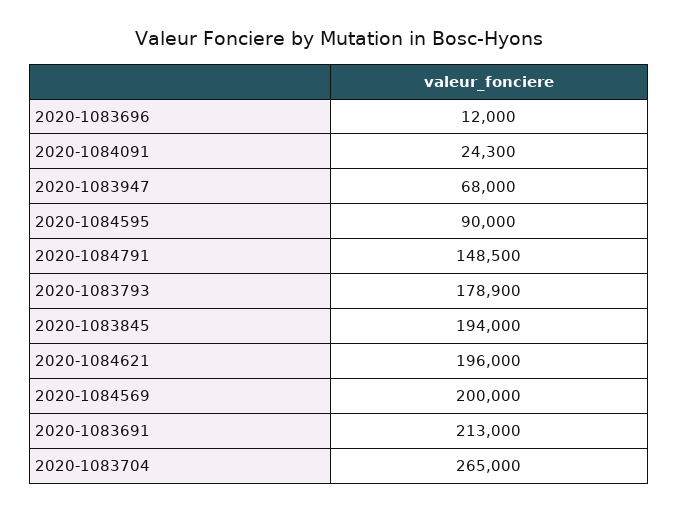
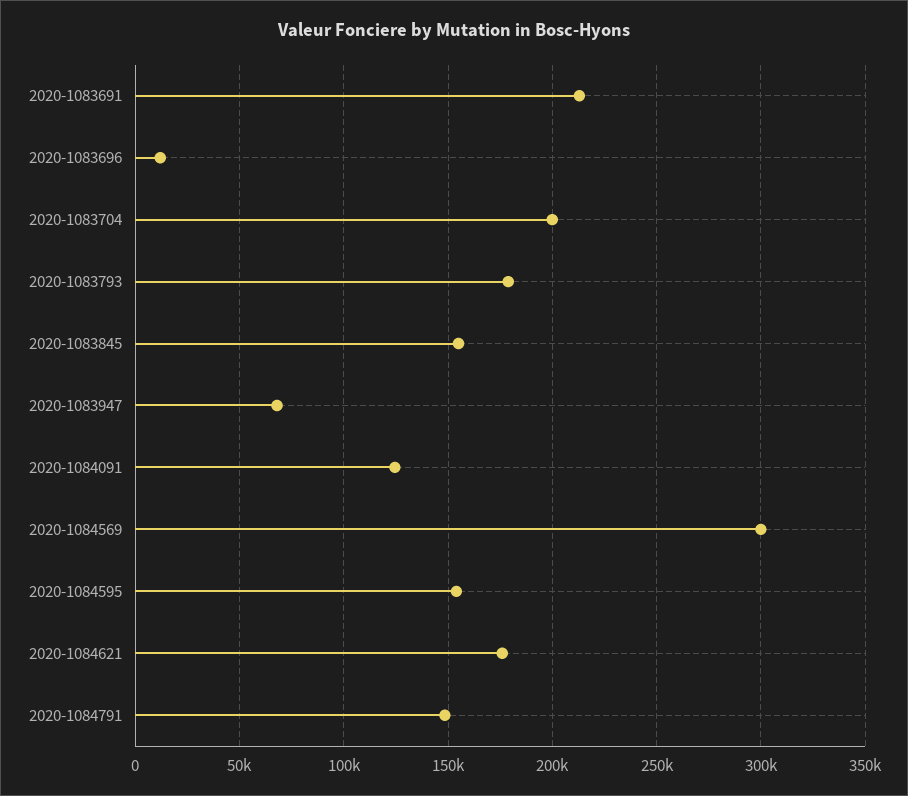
  {
    "2020-1083696": 12000,
-   "2020-1084091": 24300,
+   "2020-1084091": 125000,
    "2020-1083947": 68000,
-   "2020-1084595": 90000,
+   "2020-1084595": 155000,
    "2020-1084791": 148500,
    "2020-1083793": 178900,
-   "2020-1083845": 194000,
+   "2020-1083845": 155000,
-   "2020-1084621": 196000,
+   "2020-1084621": 175000,
-   "2020-1084569": 200000,
+   "2020-1084569": 300000,
    "2020-1083691": 213000,
-   "2020-1083704": 265000
+   "2020-1083704": 200000
  }

